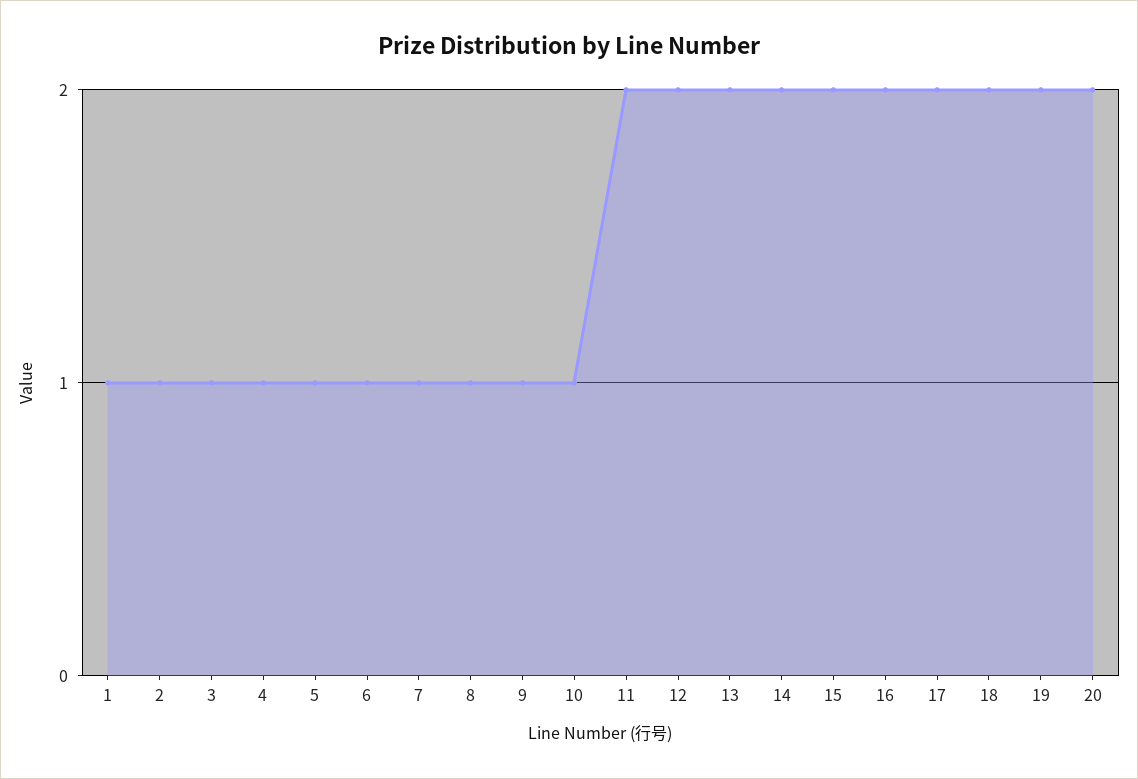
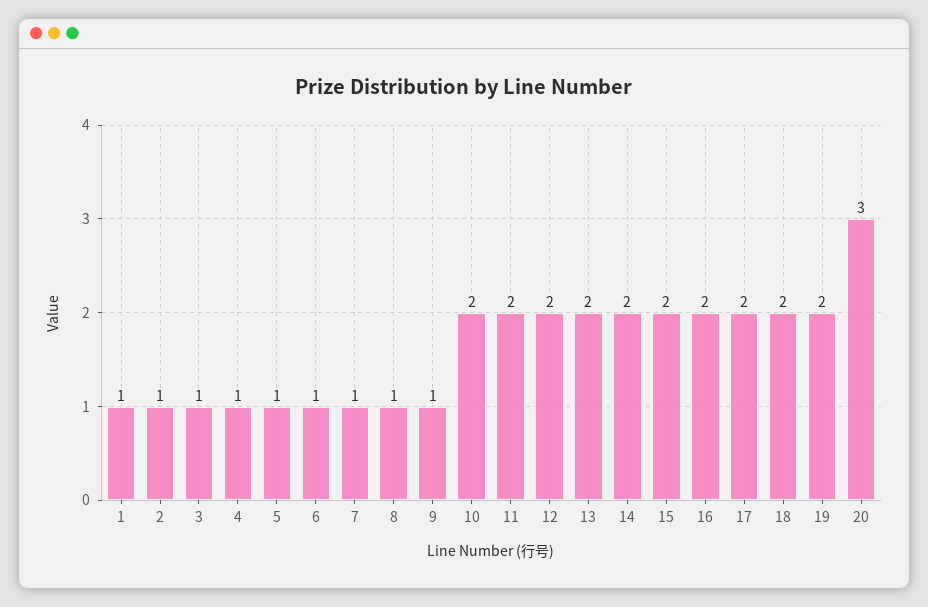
  {
    "1": 1,
    "2": 1,
    "3": 1,
    "4": 1,
    "5": 1,
    "6": 1,
    "7": 1,
    "8": 1,
    "9": 1,
-   "10": 1,
+   "10": 2,
    "11": 2,
    "12": 2,
    "13": 2,
    "14": 2,
    "15": 2,
    "16": 2,
    "17": 2,
    "18": 2,
    "19": 2,
-   "20": 2
+   "20": 3
  }

